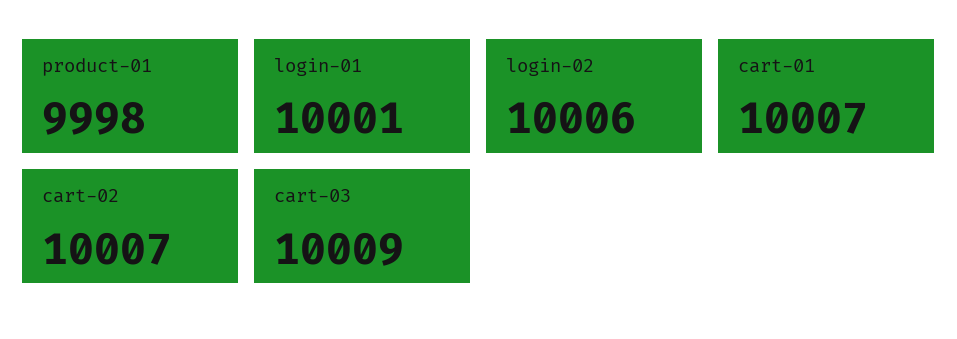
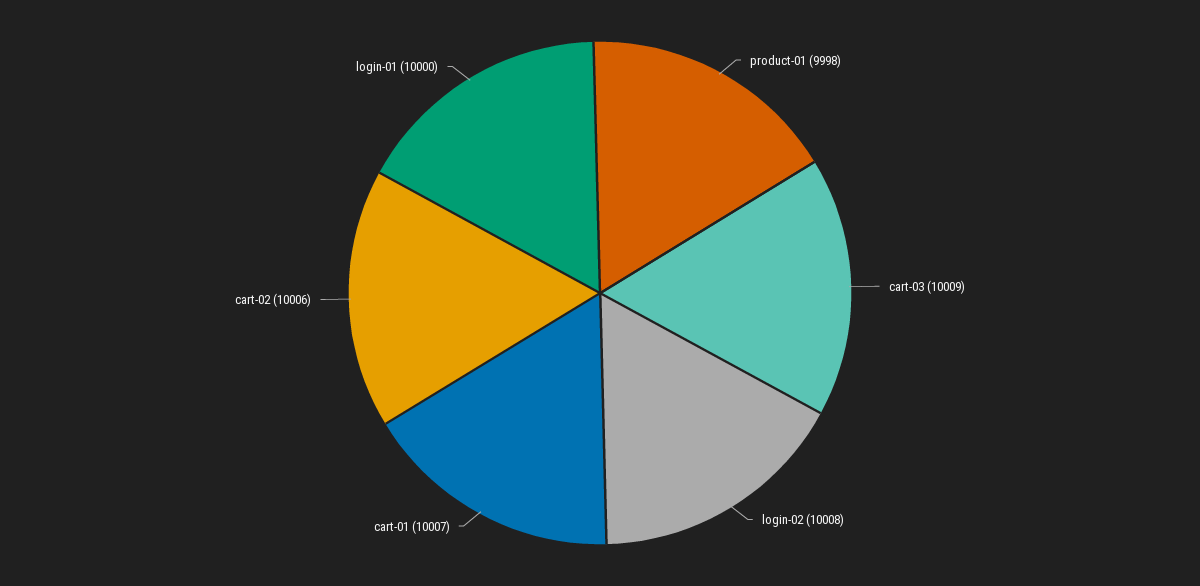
  {
    "product-01": 9998,
-   "login-01": 10001,
+   "login-01": 10000,
-   "login-02": 10006,
+   "login-02": 10008,
    "cart-01": 10007,
-   "cart-02": 10007,
+   "cart-02": 10006,
    "cart-03": 10009
  }

